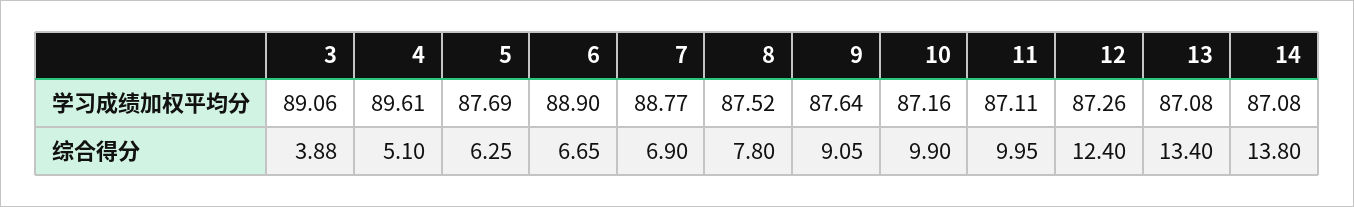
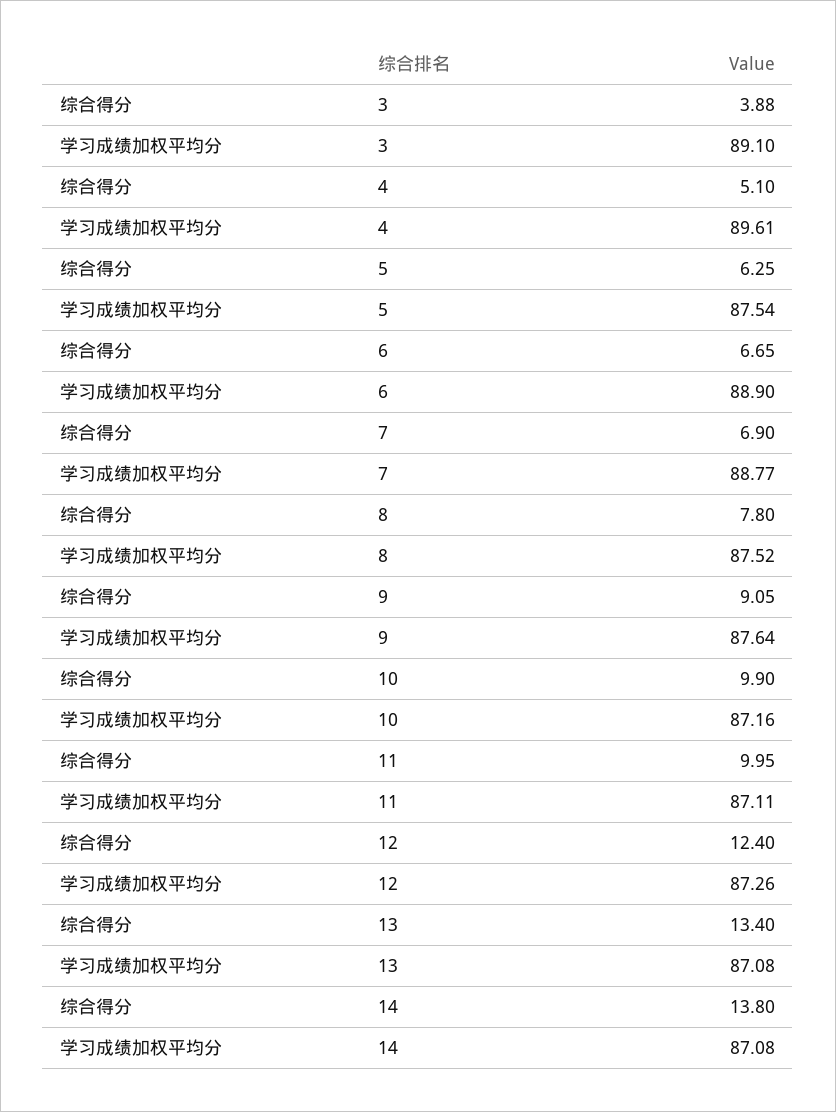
  {
    "3": {
-     "学习成绩加权平均分": 89.06,
+     "学习成绩加权平均分": 89.1,
      "综合得分": 3.88
    },
    "4": {
      "学习成绩加权平均分": 89.61,
      "综合得分": 5.1
    },
    "5": {
-     "学习成绩加权平均分": 87.69,
+     "学习成绩加权平均分": 87.54,
      "综合得分": 6.25
    },
    "6": {
      "学习成绩加权平均分": 88.9,
      "综合得分": 6.65
    },
    "7": {
      "学习成绩加权平均分": 88.77,
      "综合得分": 6.9
    },
    "8": {
      "学习成绩加权平均分": 87.52,
      "综合得分": 7.8
    },
    "9": {
      "学习成绩加权平均分": 87.64,
      "综合得分": 9.05
    },
    "10": {
      "学习成绩加权平均分": 87.16,
      "综合得分": 9.9
    },
    "11": {
      "学习成绩加权平均分": 87.11,
      "综合得分": 9.95
    },
    "12": {
      "学习成绩加权平均分": 87.26,
      "综合得分": 12.4
    },
    "13": {
      "学习成绩加权平均分": 87.08,
      "综合得分": 13.4
    },
    "14": {
      "学习成绩加权平均分": 87.08,
      "综合得分": 13.8
    }
  }

